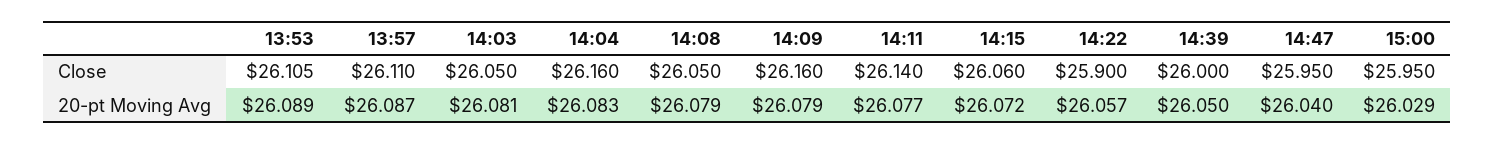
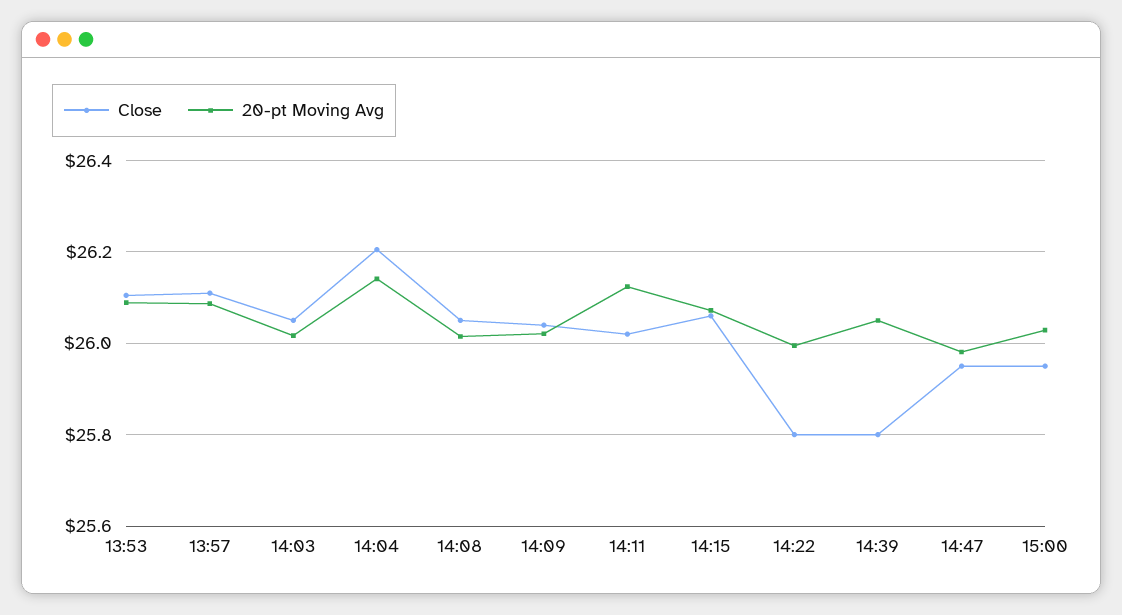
  {
    "Close": {
      "13:53": 26.105,
      "13:57": 26.11,
      "14:03": 26.05,
-     "14:04": 26.16,
+     "14:04": 26.2,
      "14:08": 26.05,
-     "14:09": 26.16,
+     "14:09": 26.04,
-     "14:11": 26.14,
+     "14:11": 26.02,
      "14:15": 26.06,
-     "14:22": 25.9,
+     "14:22": 25.8,
-     "14:39": 26,
+     "14:39": 25.8,
      "14:47": 25.95,
      "15:00": 25.95
    },
    "20-pt Moving Avg": {
      "13:53": 26.089,
      "13:57": 26.087,
-     "14:03": 26.081,
+     "14:03": 26.02,
-     "14:04": 26.083,
+     "14:04": 26.14,
-     "14:08": 26.079,
+     "14:08": 26.02,
-     "14:09": 26.079,
+     "14:09": 26.02,
-     "14:11": 26.077,
+     "14:11": 26.12,
      "14:15": 26.072,
-     "14:22": 26.057,
+     "14:22": 26,
      "14:39": 26.05,
-     "14:47": 26.04,
+     "14:47": 25.98,
      "15:00": 26.029
    }
  }

